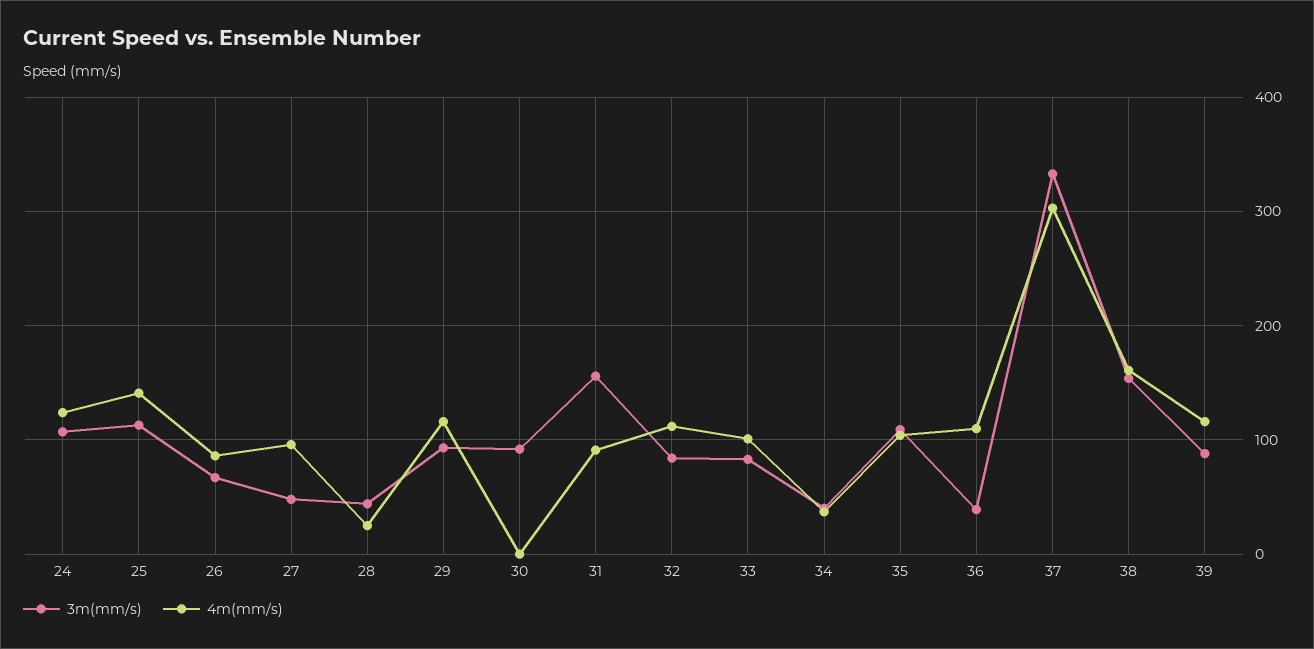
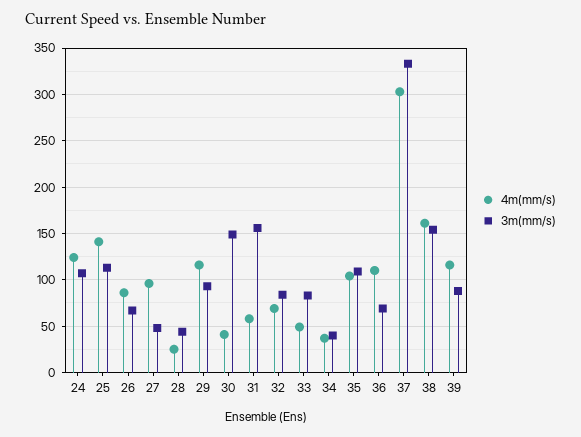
  {
    "3m(mm/s)": {
      "24": 110,
      "25": 110,
      "26": 70,
      "27": 50,
      "28": 40,
      "29": 90,
-     "30": 90,
+     "30": 150,
      "31": 160,
      "32": 80,
      "33": 80,
      "34": 40,
      "35": 110,
-     "36": 40,
+     "36": 70,
      "37": 330,
      "38": 150,
      "39": 90
    },
    "4m(mm/s)": {
      "24": 120,
      "25": 140,
      "26": 90,
      "27": 100,
      "28": 30,
      "29": 120,
-     "30": 0,
+     "30": 40,
-     "31": 90,
+     "31": 60,
-     "32": 110,
+     "32": 70,
-     "33": 100,
+     "33": 50,
      "34": 40,
      "35": 100,
      "36": 110,
      "37": 300,
      "38": 160,
      "39": 120
    }
  }

